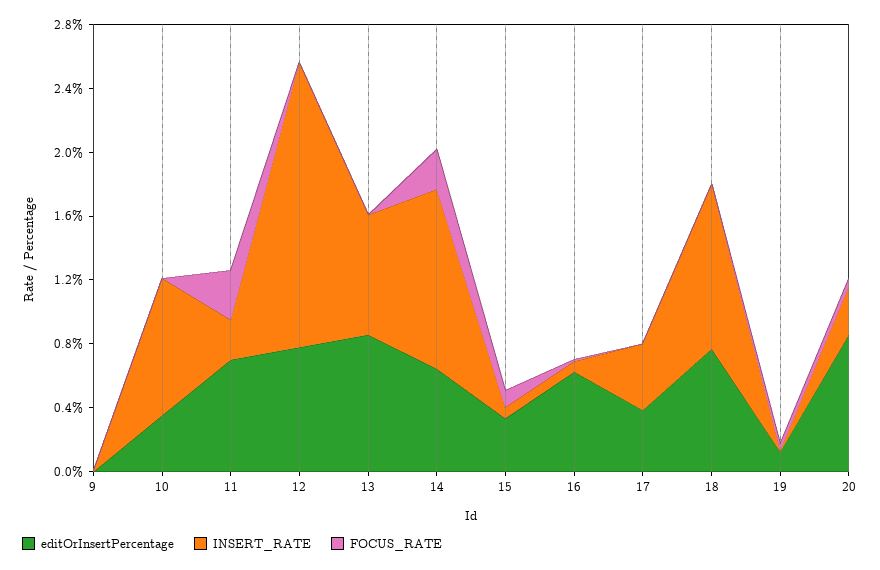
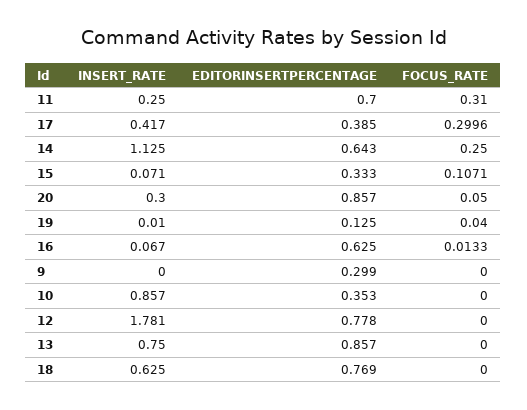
  {
    "editOrInsertPercentage": {
-     "9": 0,
+     "9": 0.299,
      "10": 0.353,
      "11": 0.7,
      "12": 0.778,
      "13": 0.857,
      "14": 0.643,
      "15": 0.333,
      "16": 0.625,
      "17": 0.385,
      "18": 0.769,
      "19": 0.125,
      "20": 0.857
    },
    "INSERT_RATE": {
      "9": 0,
      "10": 0.857,
      "11": 0.25,
      "12": 1.781,
      "13": 0.75,
      "14": 1.125,
      "15": 0.071,
      "16": 0.067,
      "17": 0.417,
-     "18": 1,
+     "18": 0.625,
      "19": 0.01,
      "20": 0.3
    },
    "FOCUS_RATE": {
      "9": 0,
      "10": 0,
      "11": 0.31,
      "12": 0,
      "13": 0,
      "14": 0.25,
      "15": 0.1071,
      "16": 0.0133,
-     "17": 0,
+     "17": 0.2996,
      "18": 0,
      "19": 0.04,
      "20": 0.05
    }
  }

